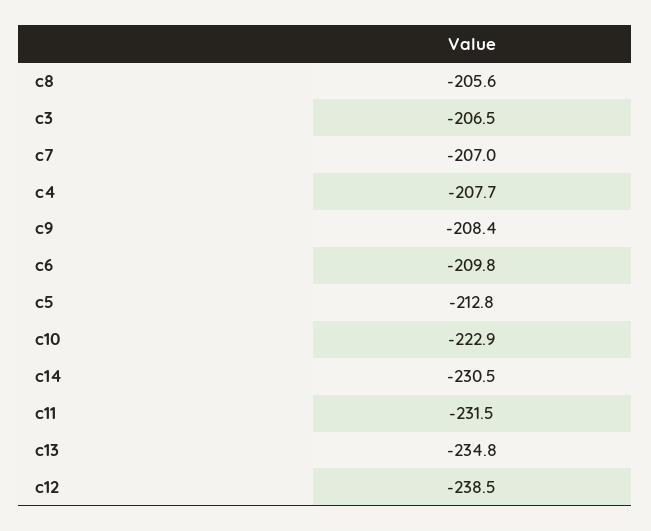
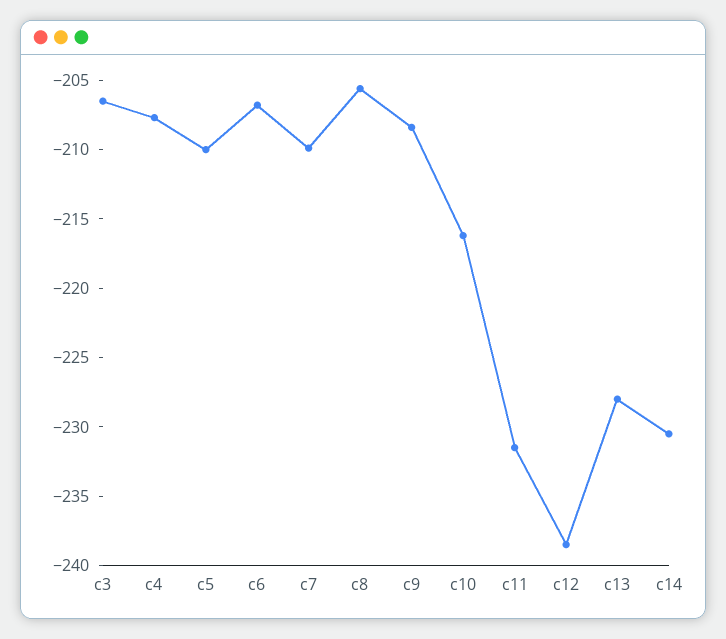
  {
    "c8": -205.6,
    "c3": -206.5,
-   "c7": -207,
+   "c7": -210,
    "c4": -207.7,
    "c9": -208.4,
-   "c6": -209.8,
+   "c6": -207,
-   "c5": -212.8,
+   "c5": -210,
-   "c10": -222.9,
+   "c10": -216,
    "c14": -230.5,
    "c11": -231.5,
-   "c13": -234.8,
+   "c13": -228,
    "c12": -238.5
  }

